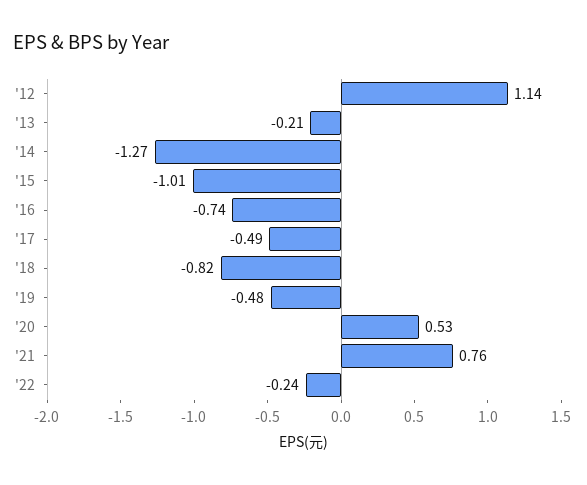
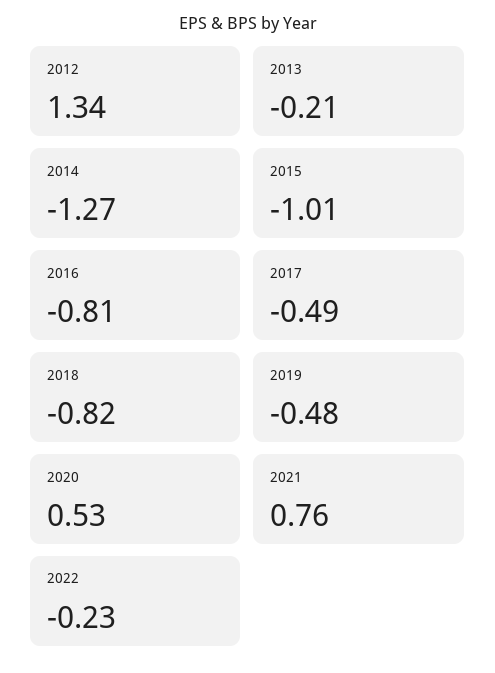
  {
-   "'12": 1.14,
+   "'12": 1.34,
    "'13": -0.21,
    "'14": -1.27,
    "'15": -1.01,
-   "'16": -0.74,
+   "'16": -0.81,
    "'17": -0.49,
    "'18": -0.82,
    "'19": -0.48,
    "'20": 0.53,
    "'21": 0.76,
-   "'22": -0.24
+   "'22": -0.23
  }

